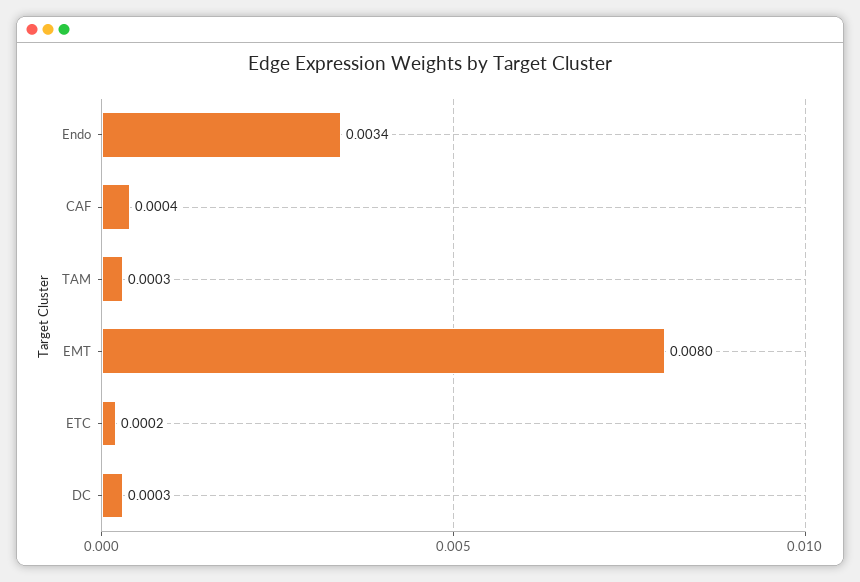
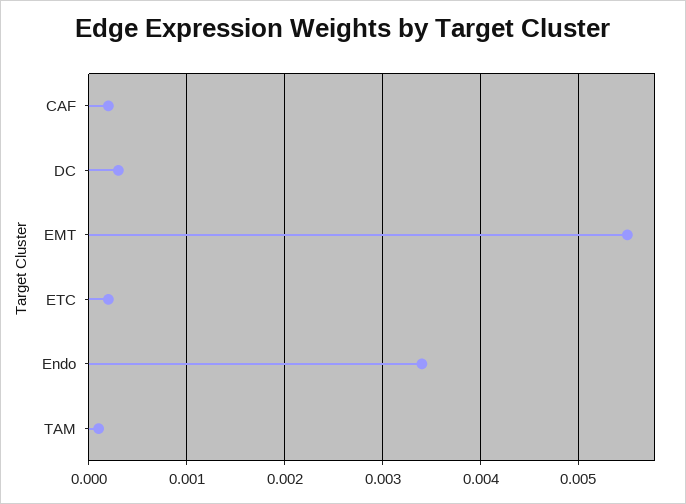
  {
    "Endo": 0.0034,
-   "CAF": 0.0004,
+   "CAF": 0.0002,
-   "TAM": 0.0003,
+   "TAM": 0.0001,
-   "EMT": 0.008,
+   "EMT": 0.0055,
    "ETC": 0.0002,
    "DC": 0.0003
  }

